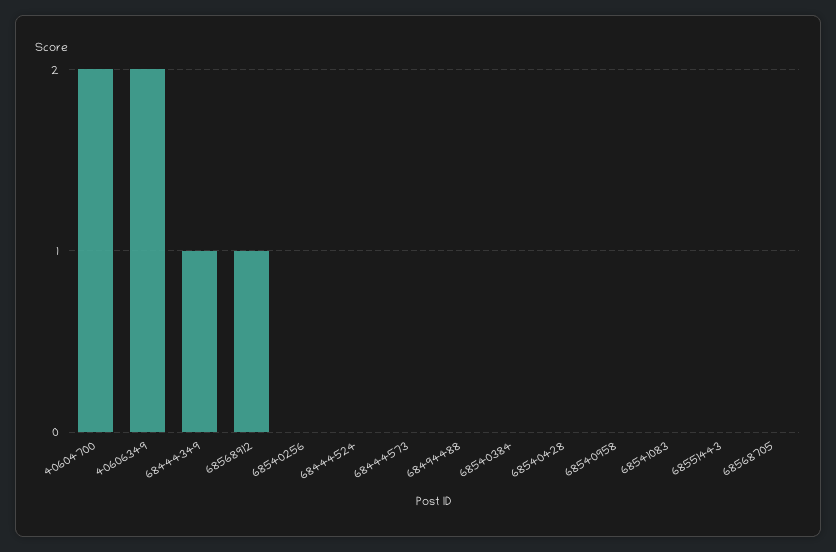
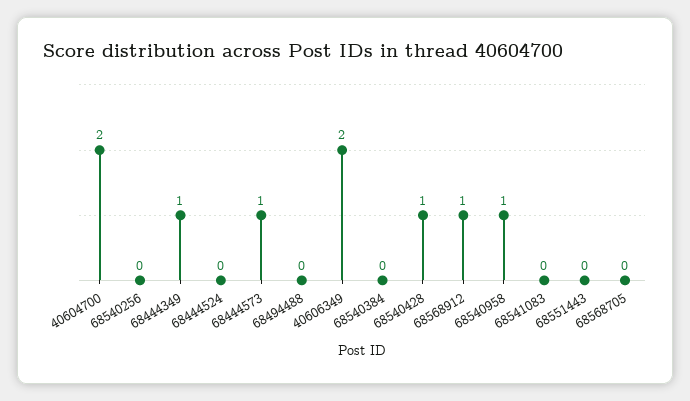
  {
    "40604700": 2,
    "40606349": 2,
    "68444349": 1,
    "68568912": 1,
    "68540256": 0,
    "68444524": 0,
-   "68444573": 0,
+   "68444573": 1,
    "68494488": 0,
    "68540384": 0,
-   "68540428": 0,
+   "68540428": 1,
-   "68540958": 0,
+   "68540958": 1,
    "68541083": 0,
    "68551443": 0,
    "68568705": 0
  }

